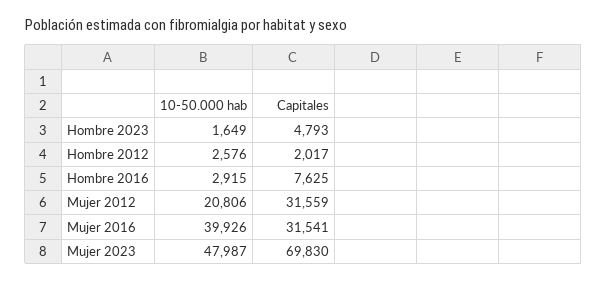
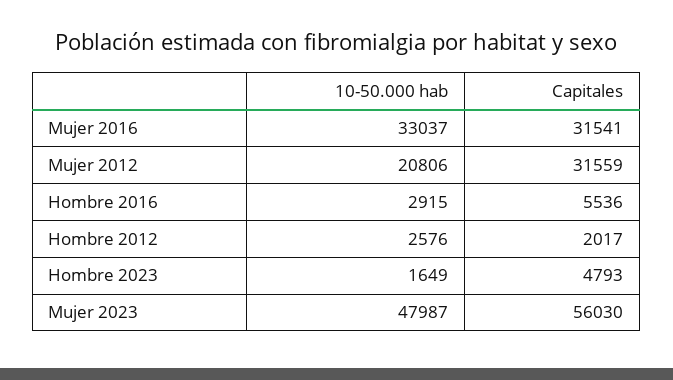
  {
    "10-50.000 hab": {
      "Hombre 2023": 1649,
      "Hombre 2012": 2576,
      "Hombre 2016": 2915,
      "Mujer 2012": 20806,
-     "Mujer 2016": 39926,
+     "Mujer 2016": 33037,
      "Mujer 2023": 47987
    },
    "Capitales": {
      "Hombre 2023": 4793,
      "Hombre 2012": 2017,
-     "Hombre 2016": 7625,
+     "Hombre 2016": 5536,
      "Mujer 2012": 31559,
      "Mujer 2016": 31541,
-     "Mujer 2023": 69830
+     "Mujer 2023": 56030
    }
  }

